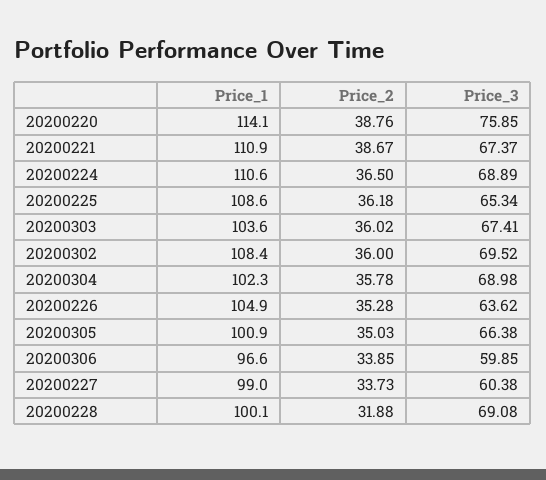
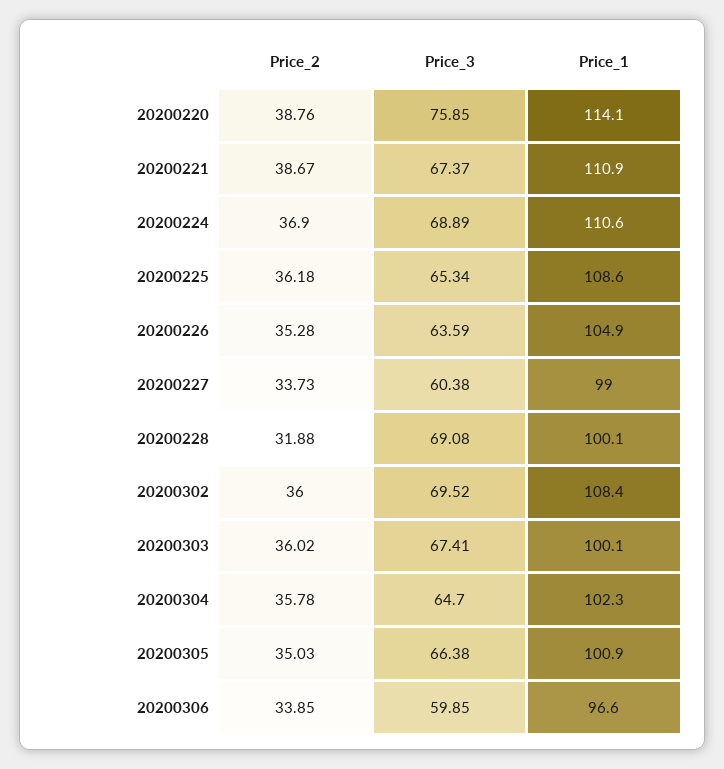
  {
    "Price_1": {
      "20200220": 114.1,
      "20200221": 110.9,
      "20200224": 110.6,
      "20200225": 108.6,
-     "20200303": 103.6,
+     "20200303": 100.1,
      "20200302": 108.4,
      "20200304": 102.3,
      "20200226": 104.9,
      "20200305": 100.9,
      "20200306": 96.6,
      "20200227": 99,
      "20200228": 100.1
    },
    "Price_2": {
      "20200220": 38.76,
      "20200221": 38.67,
-     "20200224": 36.5,
+     "20200224": 36.9,
      "20200225": 36.18,
      "20200303": 36.02,
      "20200302": 36,
      "20200304": 35.78,
      "20200226": 35.28,
      "20200305": 35.03,
      "20200306": 33.85,
      "20200227": 33.73,
      "20200228": 31.88
    },
    "Price_3": {
      "20200220": 75.85,
      "20200221": 67.37,
      "20200224": 68.89,
      "20200225": 65.34,
      "20200303": 67.41,
      "20200302": 69.52,
-     "20200304": 68.98,
+     "20200304": 64.7,
-     "20200226": 63.62,
+     "20200226": 63.59,
      "20200305": 66.38,
      "20200306": 59.85,
      "20200227": 60.38,
      "20200228": 69.08
    }
  }

